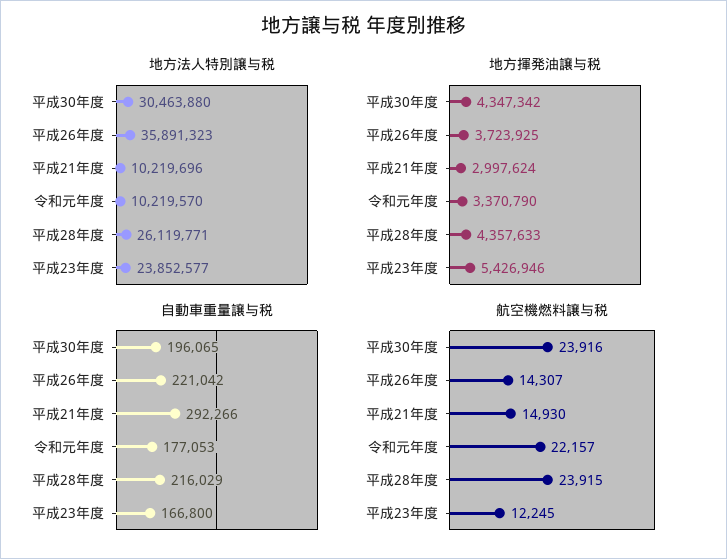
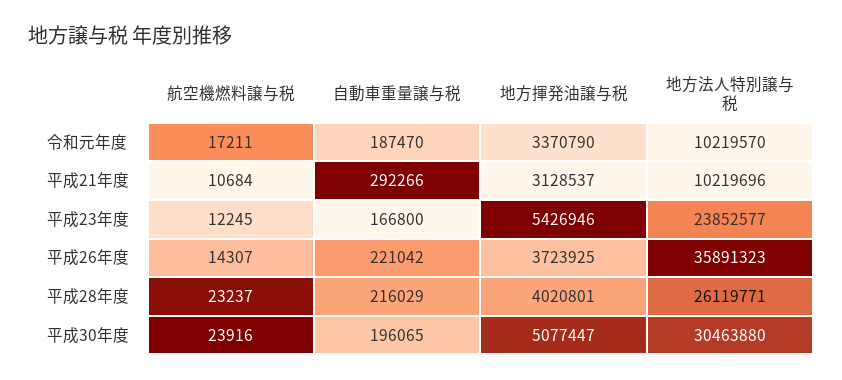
  {
    "地方法人特別譲与税": {
      "平成30年度": 30463880,
      "平成26年度": 35891323,
      "平成21年度": 10219696,
      "令和元年度": 10219570,
      "平成28年度": 26119771,
      "平成23年度": 23852577
    },
    "地方揮発油譲与税": {
-     "平成30年度": 4347342,
+     "平成30年度": 5077447,
      "平成26年度": 3723925,
-     "平成21年度": 2997624,
+     "平成21年度": 3128537,
      "令和元年度": 3370790,
-     "平成28年度": 4357633,
+     "平成28年度": 4020801,
      "平成23年度": 5426946
    },
    "自動車重量譲与税": {
      "平成30年度": 196065,
      "平成26年度": 221042,
      "平成21年度": 292266,
-     "令和元年度": 177053,
+     "令和元年度": 187470,
      "平成28年度": 216029,
      "平成23年度": 166800
    },
    "航空機燃料譲与税": {
      "平成30年度": 23916,
      "平成26年度": 14307,
-     "平成21年度": 14930,
+     "平成21年度": 10684,
-     "令和元年度": 22157,
+     "令和元年度": 17211,
-     "平成28年度": 23915,
+     "平成28年度": 23237,
      "平成23年度": 12245
    }
  }

